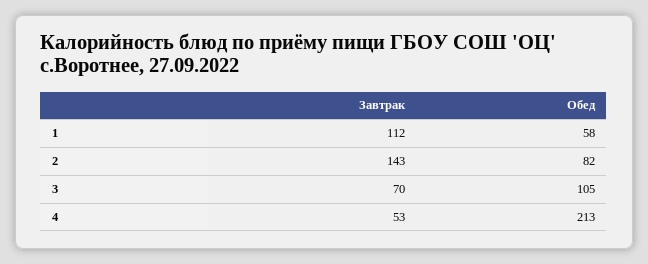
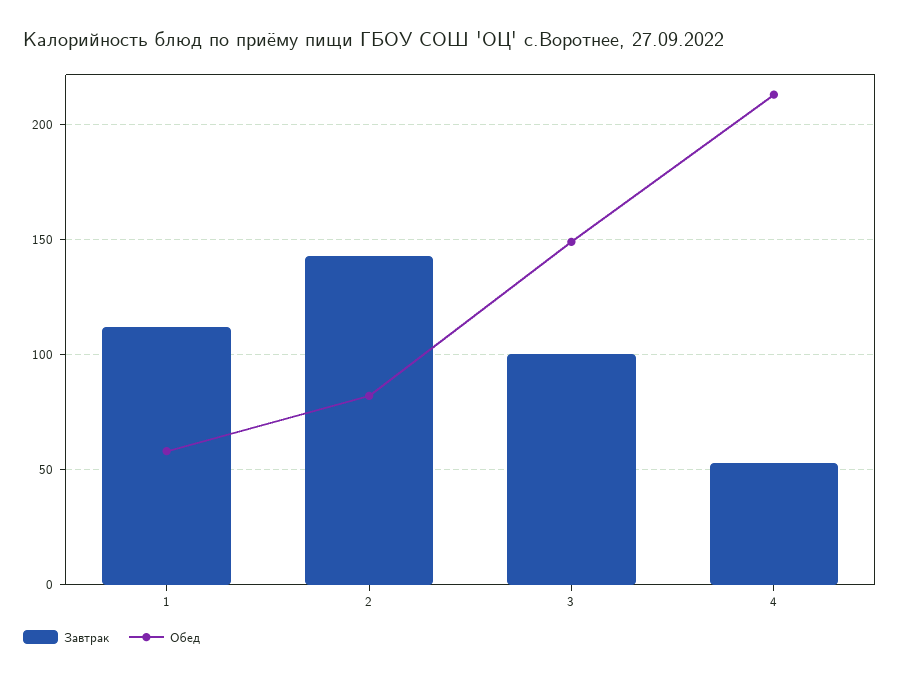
  {
    "Завтрак": {
      "1": 112,
      "2": 143,
-     "3": 70,
+     "3": 100,
      "4": 53
    },
    "Обед": {
      "1": 58,
      "2": 82,
-     "3": 105,
+     "3": 150,
      "4": 213
    }
  }

